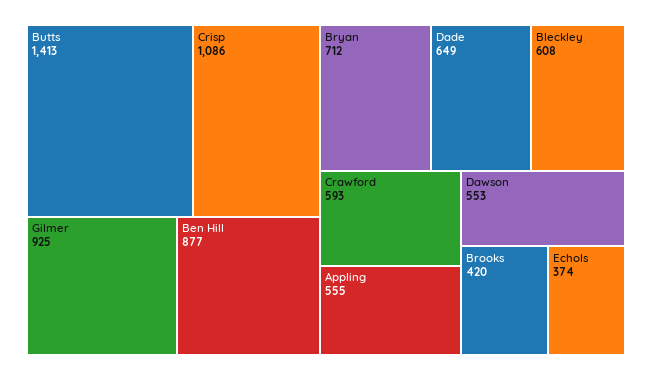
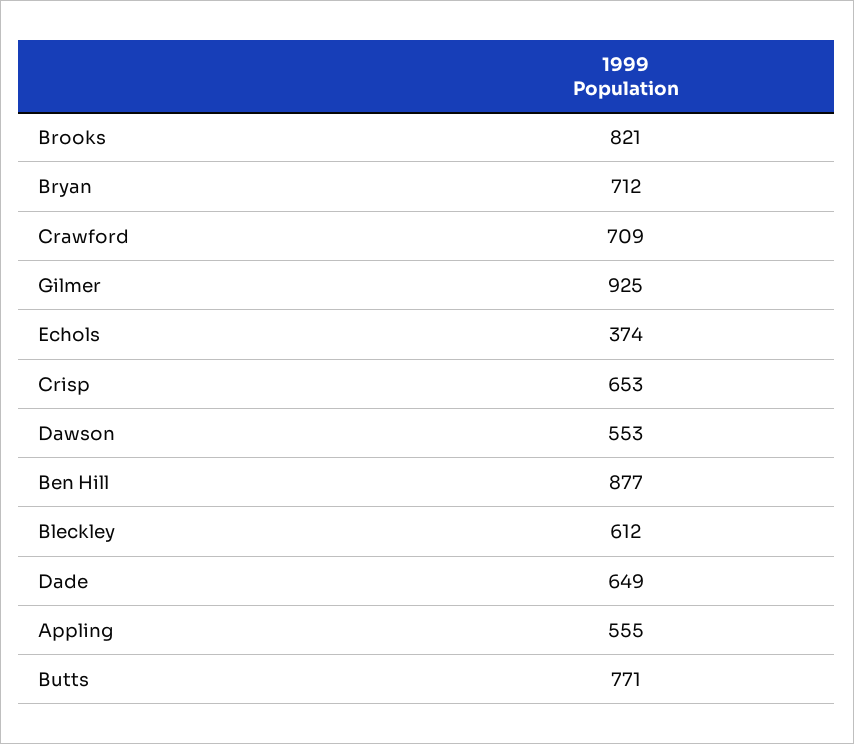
  {
-   "Butts": 1413,
+   "Butts": 771,
-   "Crisp": 1086,
+   "Crisp": 653,
    "Gilmer": 925,
    "Ben Hill": 877,
    "Bryan": 712,
    "Dade": 649,
-   "Bleckley": 608,
+   "Bleckley": 612,
-   "Crawford": 593,
+   "Crawford": 709,
    "Appling": 555,
    "Dawson": 553,
-   "Brooks": 420,
+   "Brooks": 821,
    "Echols": 374
  }

